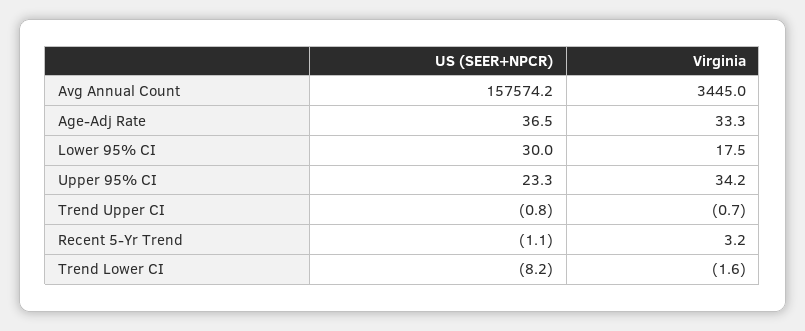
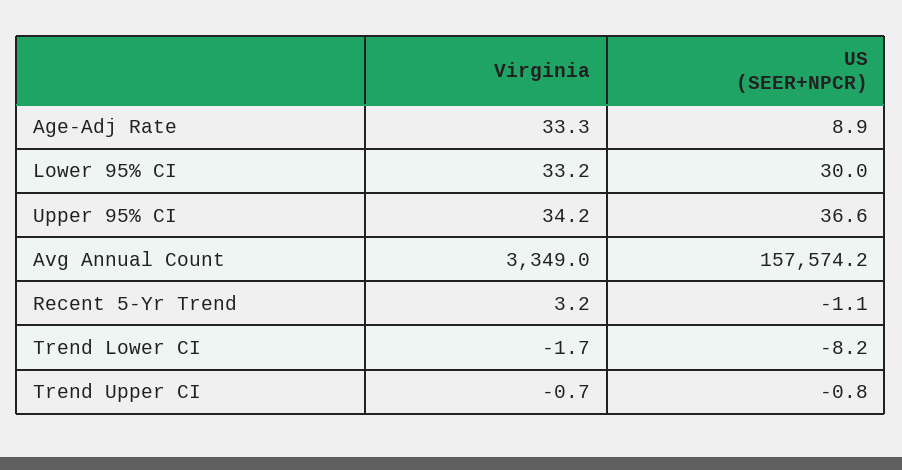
  {
    "US (SEER+NPCR)": {
      "Avg Annual Count": 157574.2,
-     "Age-Adj Rate": 36.5,
+     "Age-Adj Rate": 8.9,
      "Lower 95% CI": 30,
-     "Upper 95% CI": 23.3,
+     "Upper 95% CI": 36.6,
      "Trend Upper CI": -0.8,
      "Recent 5-Yr Trend": -1.1,
      "Trend Lower CI": -8.2
    },
    "Virginia": {
-     "Avg Annual Count": 3445,
+     "Avg Annual Count": 3349,
      "Age-Adj Rate": 33.3,
-     "Lower 95% CI": 17.5,
+     "Lower 95% CI": 33.2,
      "Upper 95% CI": 34.2,
      "Trend Upper CI": -0.7,
      "Recent 5-Yr Trend": 3.2,
-     "Trend Lower CI": -1.6
+     "Trend Lower CI": -1.7
    }
  }

